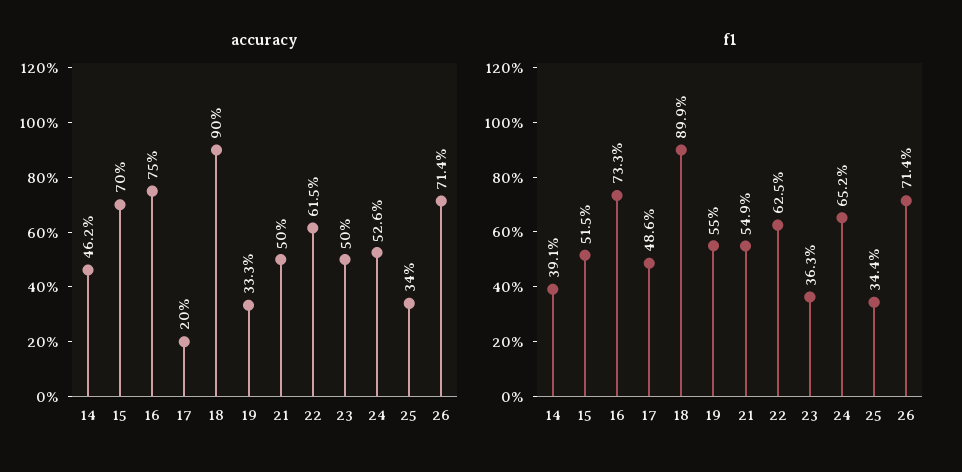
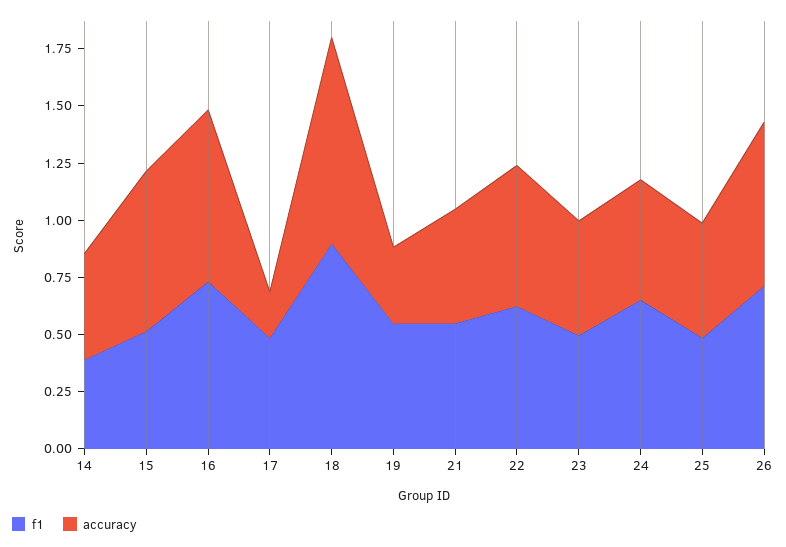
  {
    "accuracy": {
      "14": 0.462,
      "15": 0.7,
      "16": 0.75,
      "17": 0.2,
      "18": 0.9,
      "19": 0.333,
      "21": 0.5,
      "22": 0.615,
      "23": 0.5,
      "24": 0.526,
-     "25": 0.34,
+     "25": 0.5,
      "26": 0.714
    },
    "f1": {
      "14": 0.391,
      "15": 0.515,
      "16": 0.733,
      "17": 0.486,
      "18": 0.899,
      "19": 0.55,
      "21": 0.549,
      "22": 0.625,
-     "23": 0.363,
+     "23": 0.5,
      "24": 0.652,
-     "25": 0.344,
+     "25": 0.5,
      "26": 0.714
    }
  }

